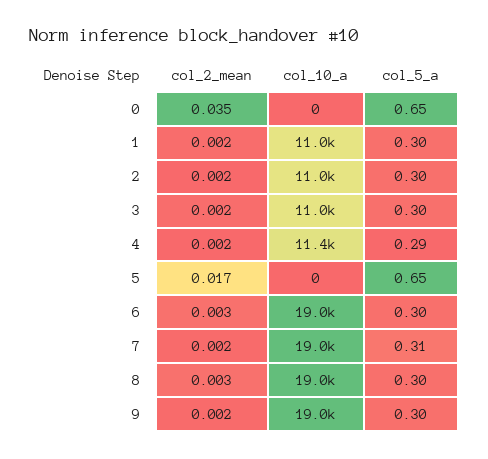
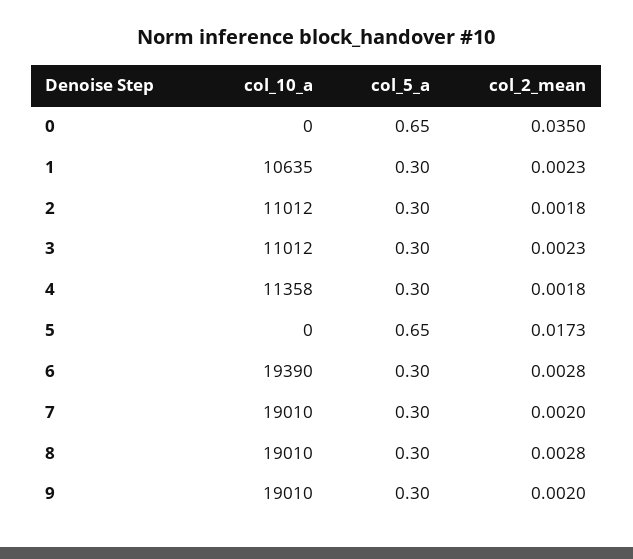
  {
    "col_2_mean": {
      "0": 0.035,
      "1": 0.0023,
      "2": 0.0018,
      "3": 0.0023,
      "4": 0.0018,
      "5": 0.0173,
      "6": 0.0028,
      "7": 0.002,
      "8": 0.0028,
      "9": 0.002
    },
    "col_10_a": {
      "0": 0,
-     "1": 11000,
+     "1": 10635,
      "2": 11012,
      "3": 11012,
      "4": 11358,
      "5": 0,
-     "6": 19000,
+     "6": 19390,
      "7": 19010,
      "8": 19010,
      "9": 19010
    },
    "col_5_a": {
      "0": 0.65,
      "1": 0.3,
      "2": 0.3,
      "3": 0.3,
-     "4": 0.29,
+     "4": 0.3,
      "5": 0.65,
      "6": 0.3,
-     "7": 0.31,
+     "7": 0.3,
      "8": 0.3,
      "9": 0.3
    }
  }

